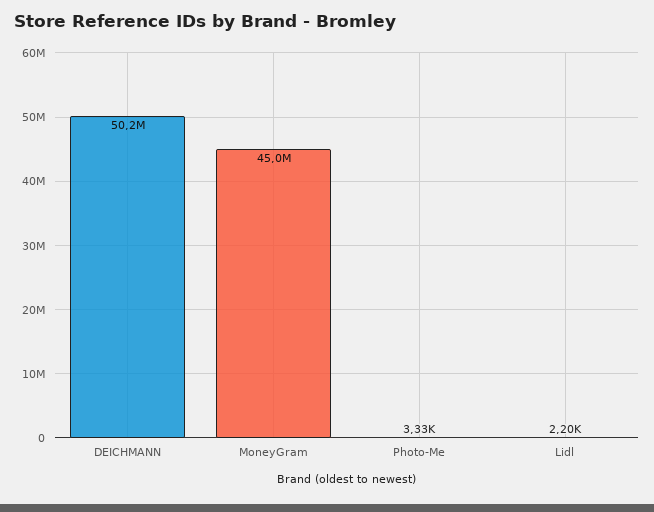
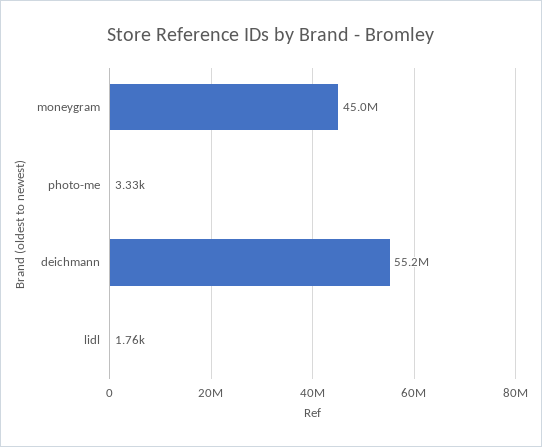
  {
-   "DEICHMANN": 50200000,
+   "DEICHMANN": 55200000,
    "MoneyGram": 45000000,
    "Photo-Me": 3330,
-   "Lidl": 2200
+   "Lidl": 1760
  }

